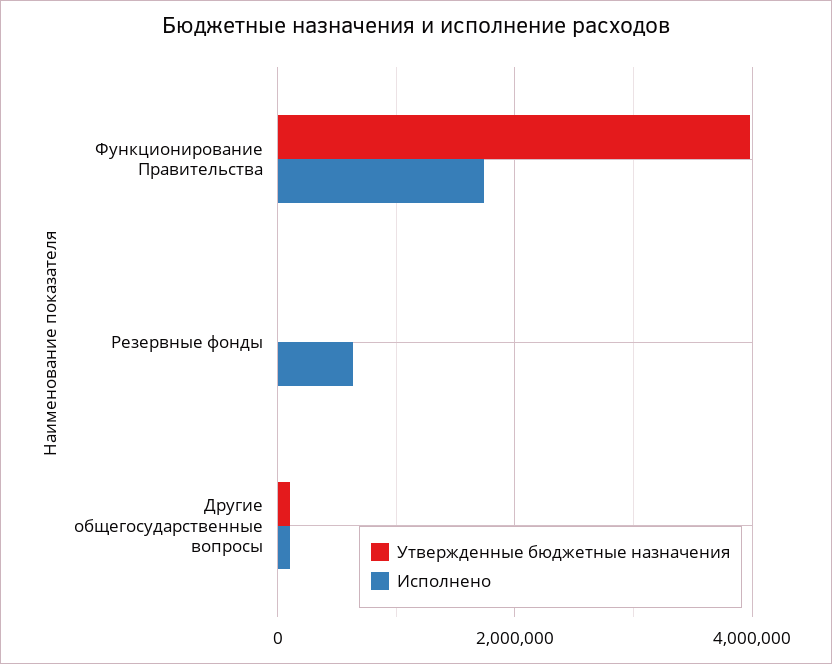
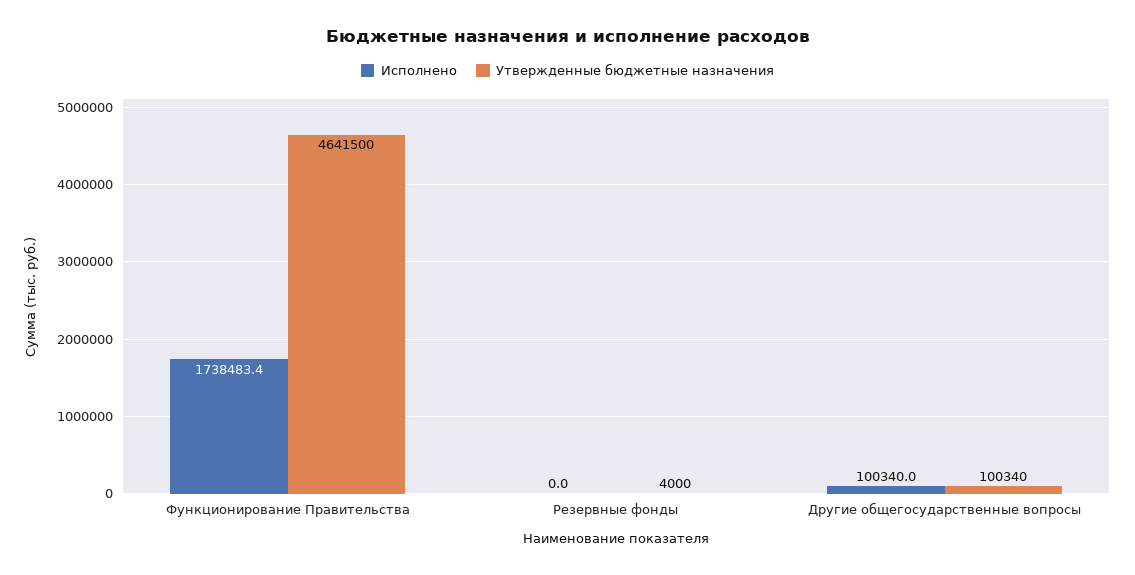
  {
    "Утвержденные бюджетные назначения": {
-     "Функционирование Правительства": 4000000,
+     "Функционирование Правительства": 4641500,
      "Резервные фонды": 4000,
      "Другие общегосударственные вопросы": 100340
    },
    "Исполнено": {
      "Функционирование Правительства": 1738483.4,
-     "Резервные фонды": 600000,
+     "Резервные фонды": 0,
      "Другие общегосударственные вопросы": 100340
    }
  }

